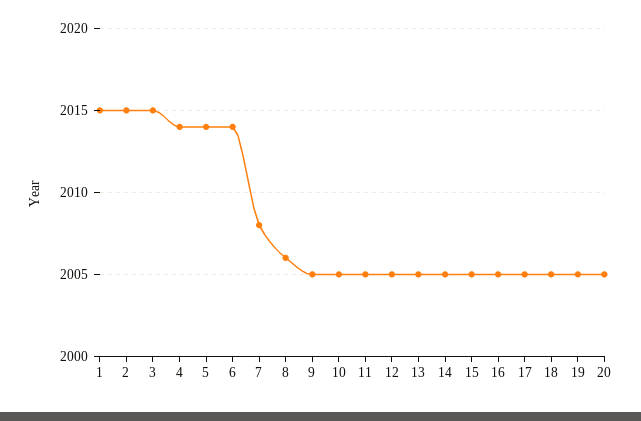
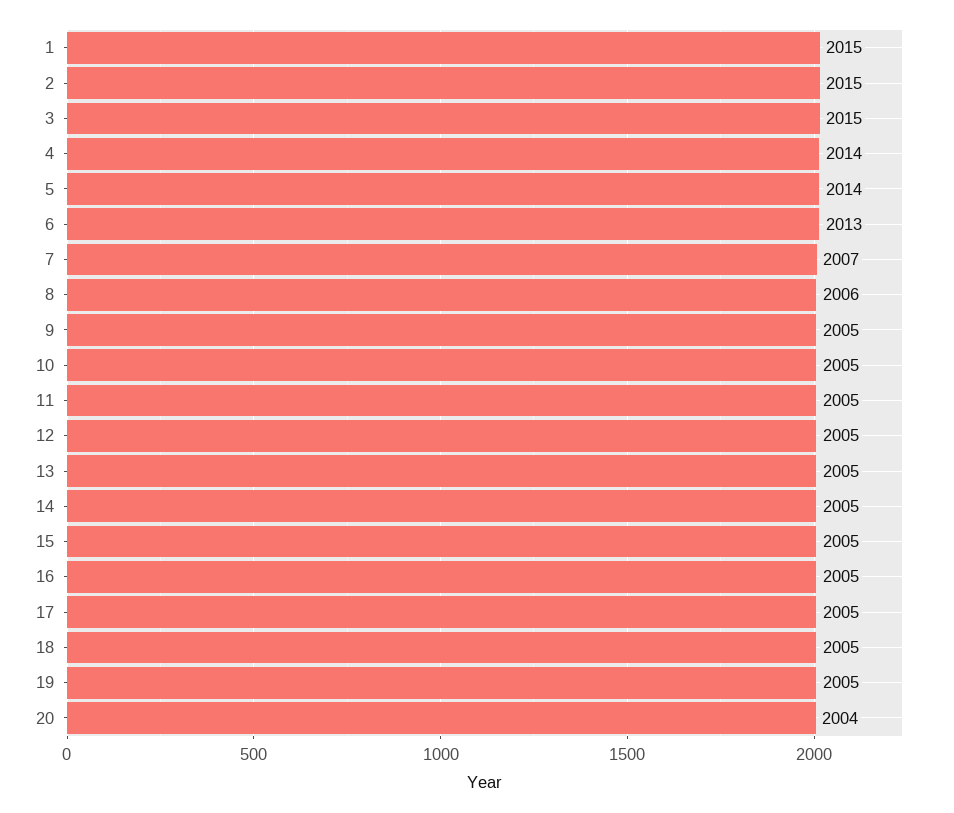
  {
    "1": 2015,
    "2": 2015,
    "3": 2015,
    "4": 2014,
    "5": 2014,
-   "6": 2014,
+   "6": 2013,
-   "7": 2008,
+   "7": 2007,
    "8": 2006,
    "9": 2005,
    "10": 2005,
    "11": 2005,
    "12": 2005,
    "13": 2005,
    "14": 2005,
    "15": 2005,
    "16": 2005,
    "17": 2005,
    "18": 2005,
    "19": 2005,
-   "20": 2005
+   "20": 2004
  }

